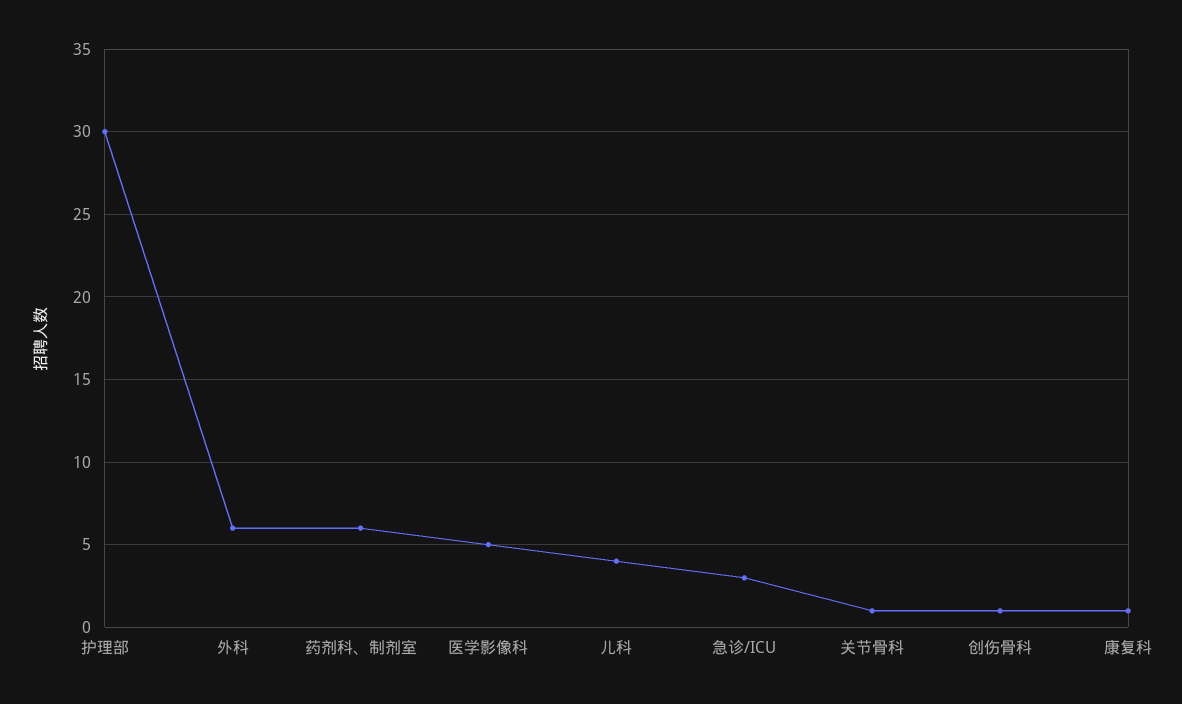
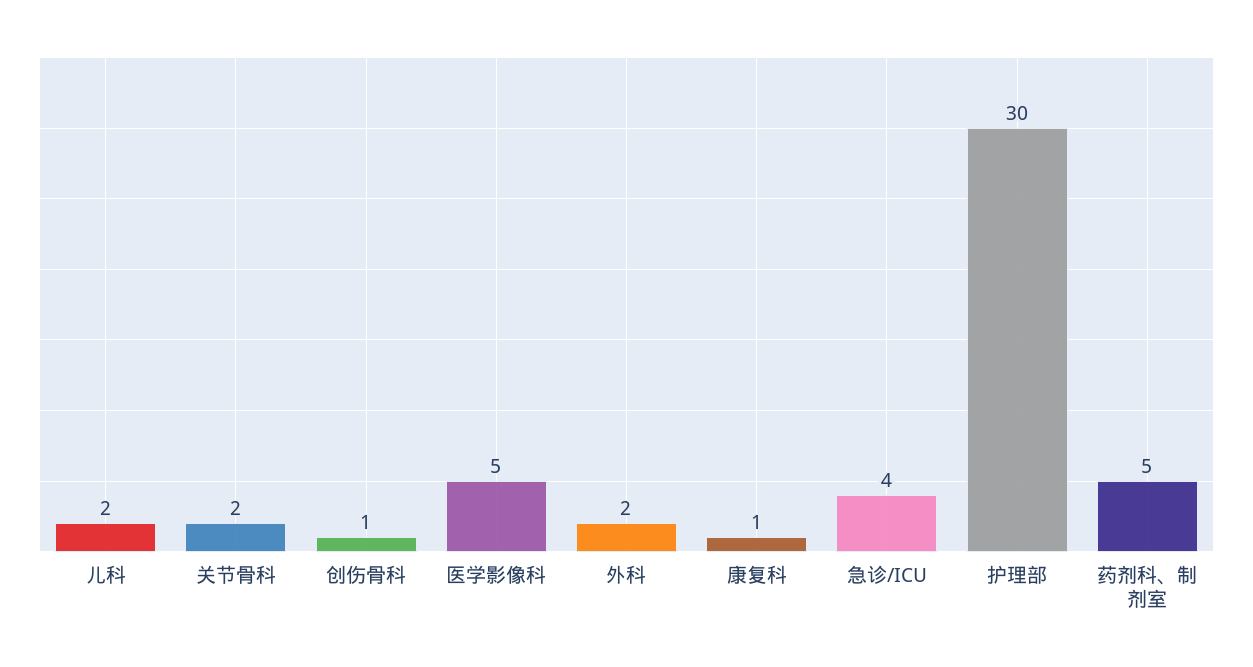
  {
    "护理部": 30,
-   "外科": 6,
+   "外科": 2,
-   "药剂科、制剂室": 6,
+   "药剂科、制剂室": 5,
    "医学影像科": 5,
-   "儿科": 4,
+   "儿科": 2,
-   "急诊/ICU": 3,
+   "急诊/ICU": 4,
-   "关节骨科": 1,
+   "关节骨科": 2,
    "创伤骨科": 1,
    "康复科": 1
  }

